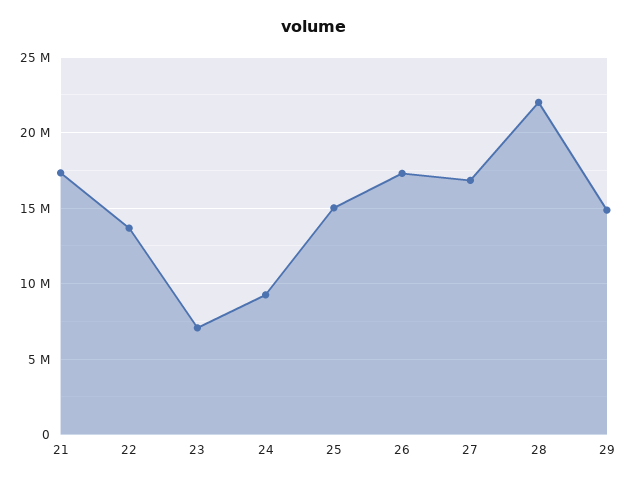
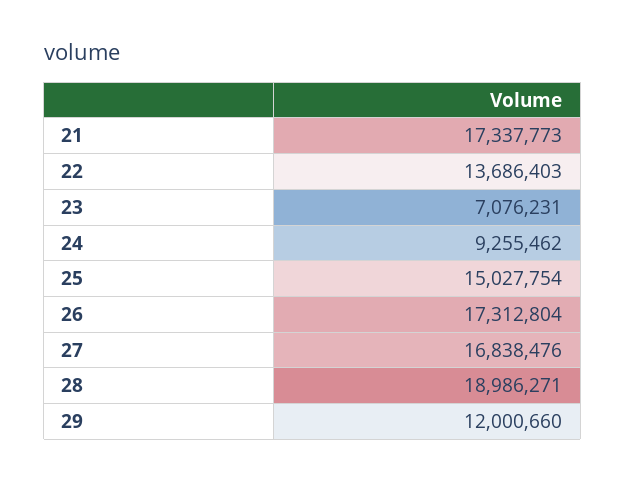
  {
    "21": 17337773,
    "22": 13686403,
    "23": 7076231,
    "24": 9255462,
    "25": 15027754,
    "26": 17312804,
    "27": 16838476,
-   "28": 22000000,
+   "28": 18986271,
-   "29": 15000000
+   "29": 12000660
  }

